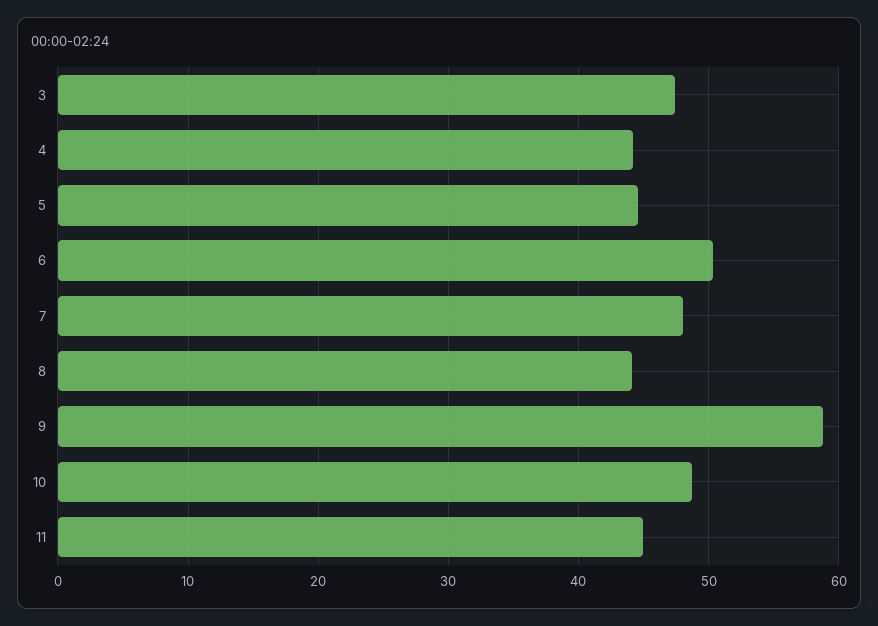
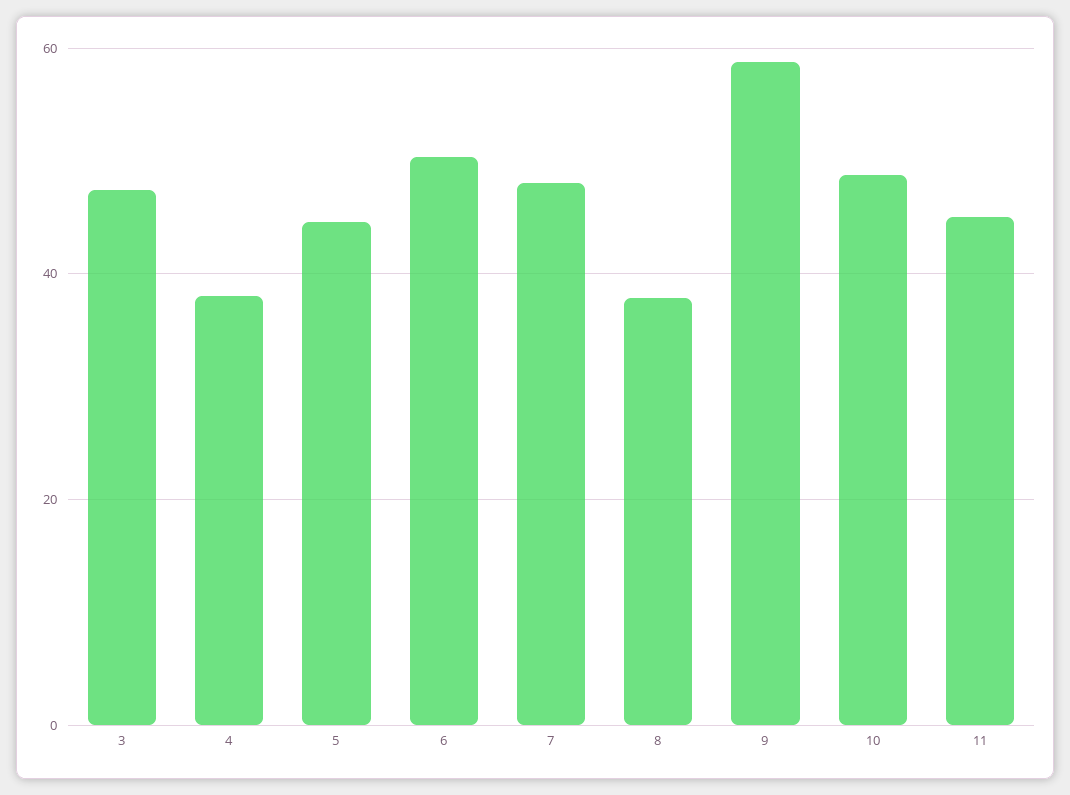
  {
    "3": 47,
-   "4": 44,
+   "4": 38,
    "5": 45,
    "6": 50,
    "7": 48,
-   "8": 44,
+   "8": 38,
    "9": 59,
    "10": 49,
    "11": 45
  }

